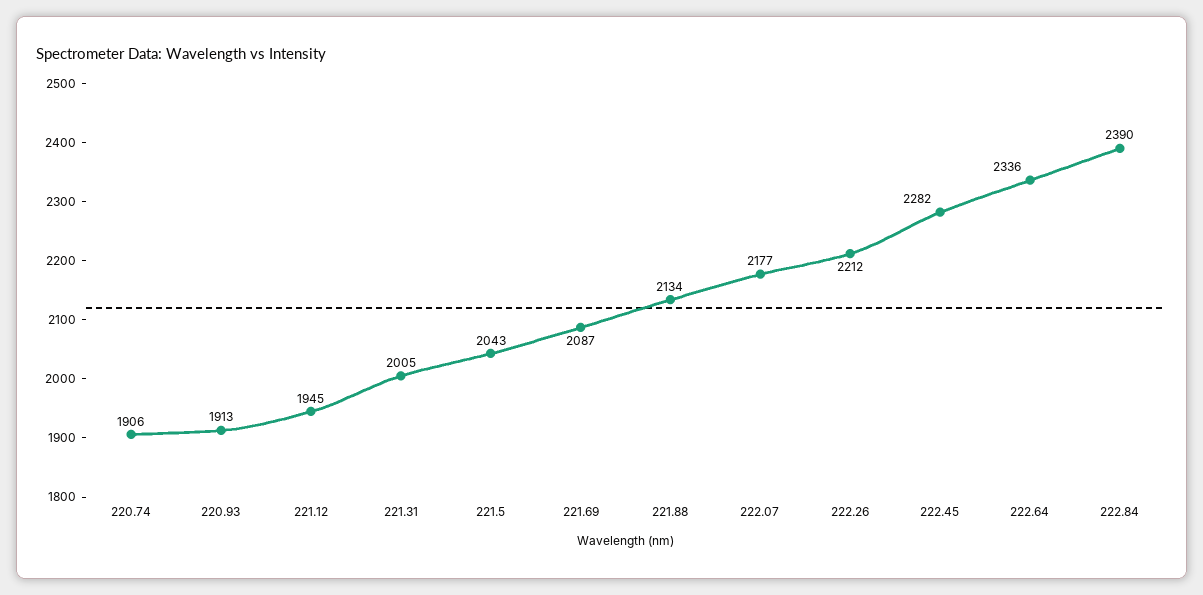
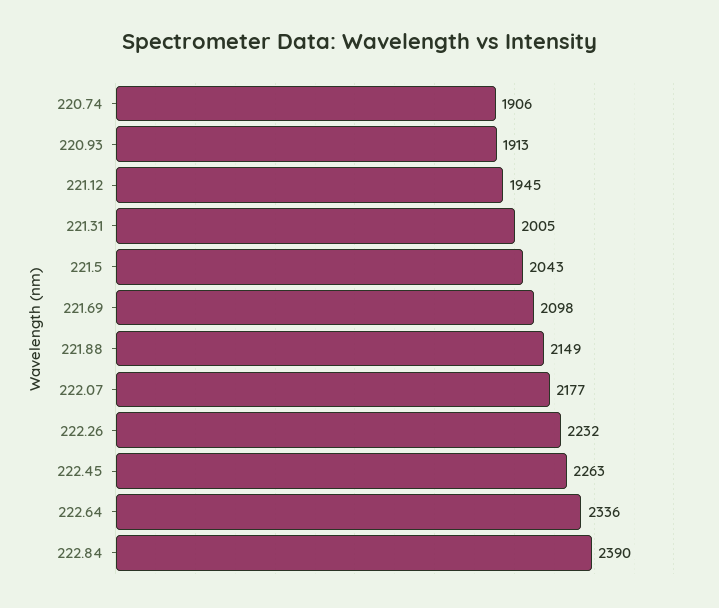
  {
    "220.74": 1906,
    "220.93": 1913,
    "221.12": 1945,
    "221.31": 2005,
    "221.5": 2043,
-   "221.69": 2087,
+   "221.69": 2098,
-   "221.88": 2134,
+   "221.88": 2149,
    "222.07": 2177,
-   "222.26": 2212,
+   "222.26": 2232,
-   "222.45": 2282,
+   "222.45": 2263,
    "222.64": 2336,
    "222.84": 2390
  }

